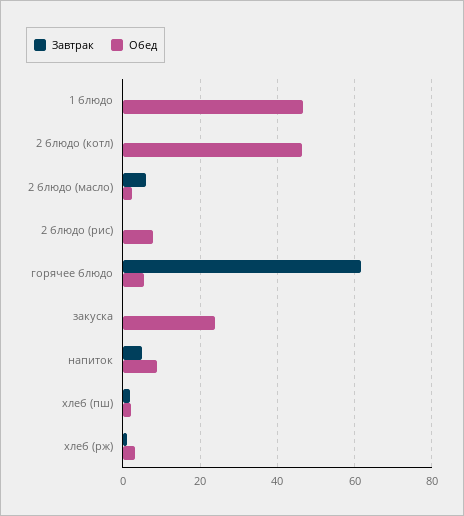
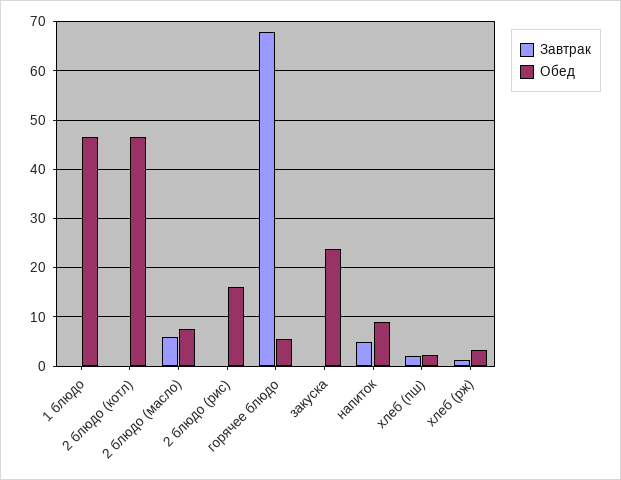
  {
    "Завтрак": {
      "1 блюдо": 0,
      "2 блюдо (котл)": 0,
      "2 блюдо (масло)": 6,
      "2 блюдо (рис)": 0,
-     "горячее блюдо": 62,
+     "горячее блюдо": 68,
      "закуска": 0,
      "напиток": 4,
      "хлеб (пш)": 2,
      "хлеб (рж)": 2
    },
    "Обед": {
      "1 блюдо": 46,
      "2 блюдо (котл)": 46,
-     "2 блюдо (масло)": 2,
+     "2 блюдо (масло)": 8,
-     "2 блюдо (рис)": 8,
+     "2 блюдо (рис)": 16,
      "горячее блюдо": 6,
      "закуска": 24,
      "напиток": 8,
      "хлеб (пш)": 2,
      "хлеб (рж)": 4
    }
  }

